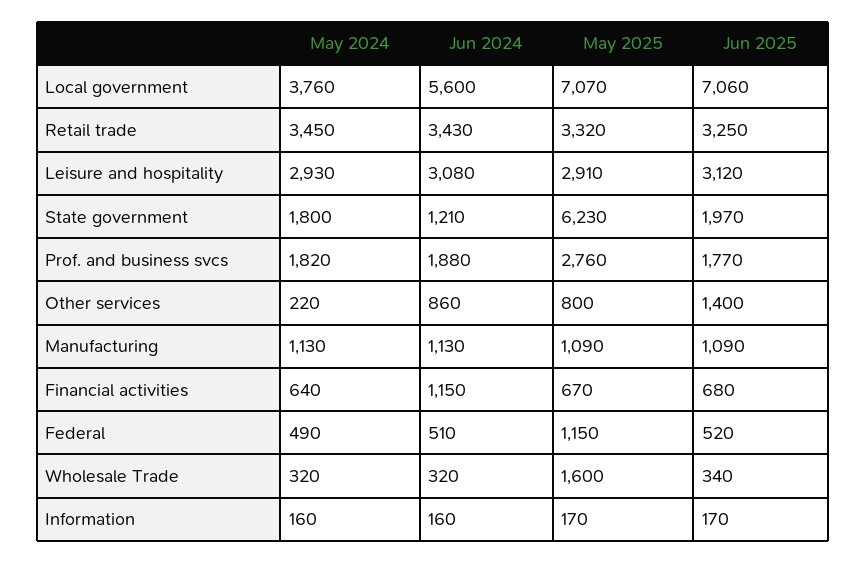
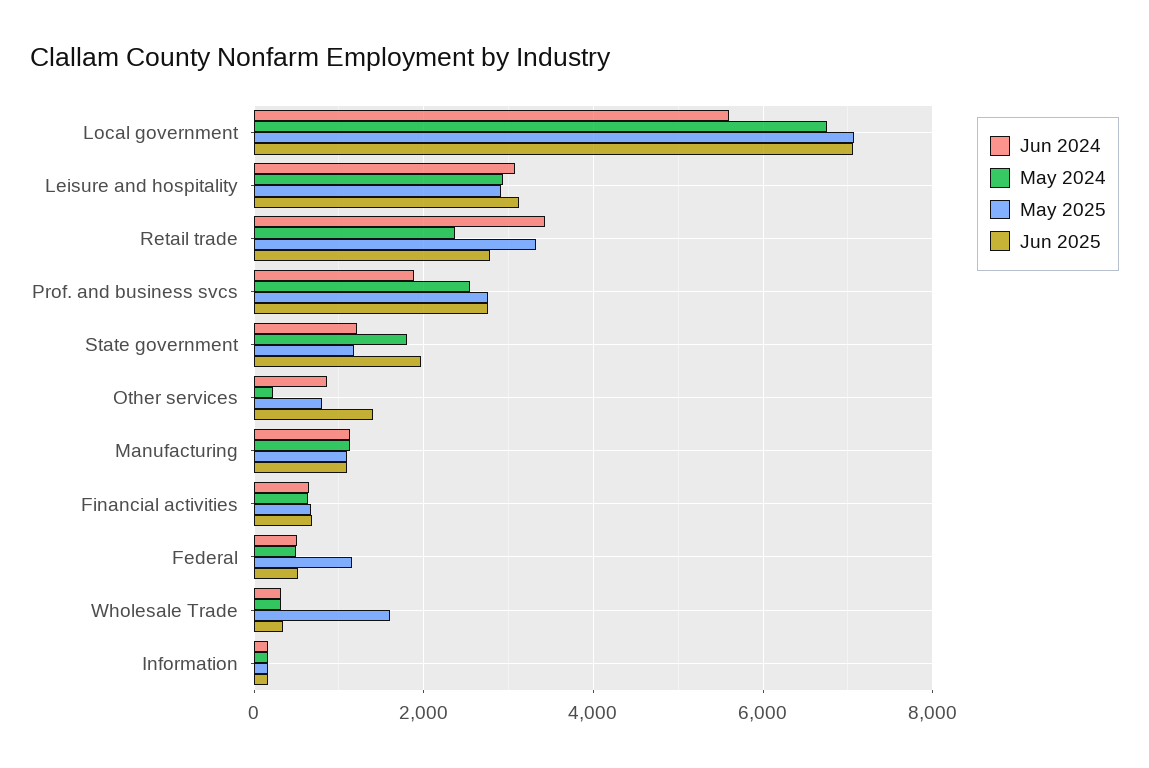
  {
    "May 2024": {
-     "Local government": 3760,
+     "Local government": 6800,
-     "Retail trade": 3450,
+     "Retail trade": 2400,
      "Leisure and hospitality": 2930,
      "State government": 1800,
-     "Prof. and business svcs": 1820,
+     "Prof. and business svcs": 2600,
      "Other services": 220,
      "Manufacturing": 1130,
      "Financial activities": 640,
      "Federal": 490,
      "Wholesale Trade": 320,
      "Information": 160
    },
    "Jun 2024": {
      "Local government": 5600,
      "Retail trade": 3430,
      "Leisure and hospitality": 3080,
      "State government": 1210,
      "Prof. and business svcs": 1880,
      "Other services": 860,
      "Manufacturing": 1130,
-     "Financial activities": 1150,
+     "Financial activities": 600,
      "Federal": 510,
      "Wholesale Trade": 320,
      "Information": 160
    },
    "May 2025": {
      "Local government": 7070,
      "Retail trade": 3320,
      "Leisure and hospitality": 2910,
-     "State government": 6230,
+     "State government": 1200,
      "Prof. and business svcs": 2760,
      "Other services": 800,
      "Manufacturing": 1090,
      "Financial activities": 670,
      "Federal": 1150,
      "Wholesale Trade": 1600,
      "Information": 170
    },
    "Jun 2025": {
      "Local government": 7060,
-     "Retail trade": 3250,
+     "Retail trade": 2800,
      "Leisure and hospitality": 3120,
      "State government": 1970,
-     "Prof. and business svcs": 1770,
+     "Prof. and business svcs": 2800,
      "Other services": 1400,
      "Manufacturing": 1090,
      "Financial activities": 680,
      "Federal": 520,
      "Wholesale Trade": 340,
      "Information": 170
    }
  }

